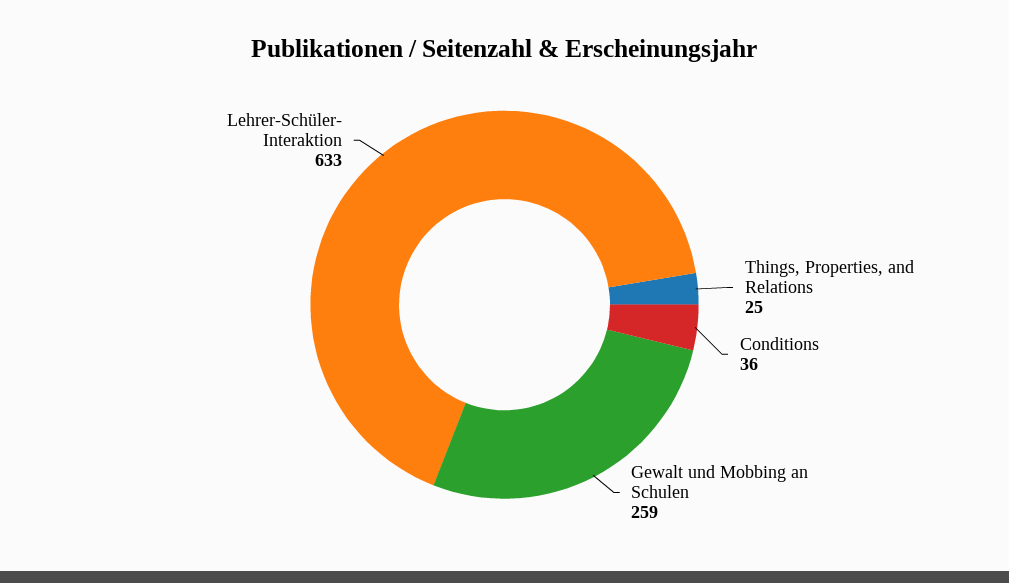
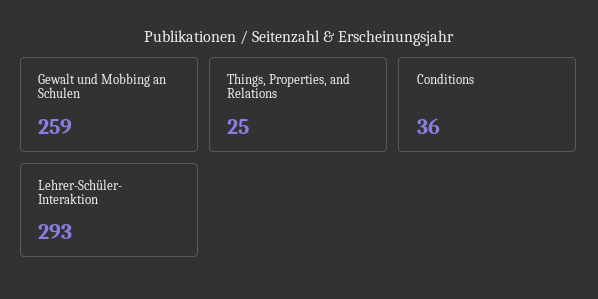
  {
    "Things, Properties, and Relations": 25,
    "Conditions": 36,
    "Gewalt und Mobbing an Schulen": 259,
-   "Lehrer-Schüler- Interaktion": 633
+   "Lehrer-Schüler- Interaktion": 293
  }

